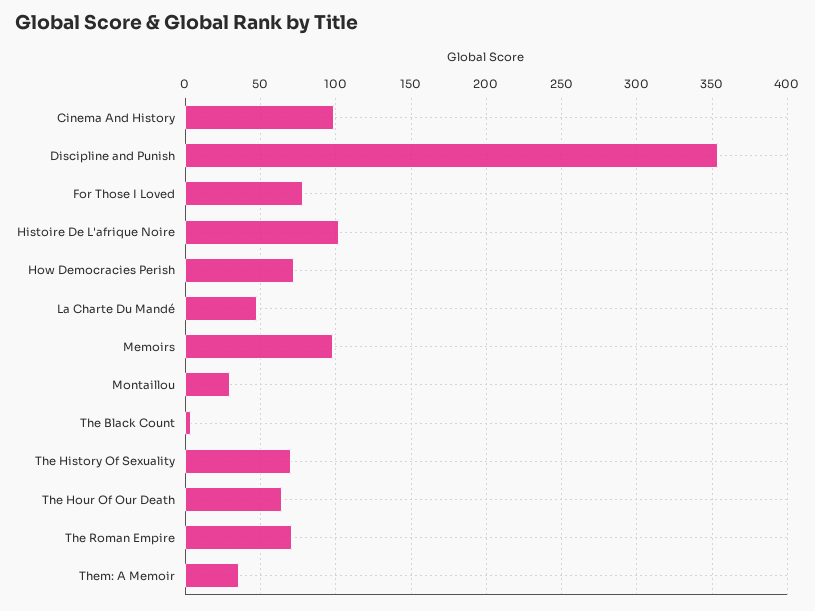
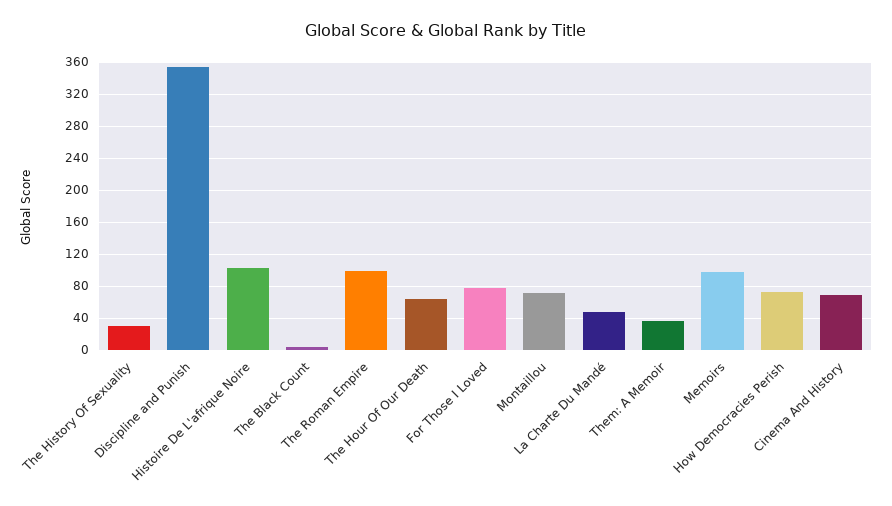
  {
-   "Cinema And History": 100,
+   "Cinema And History": 70,
    "Discipline and Punish": 355,
    "For Those I Loved": 80,
    "Histoire De L'afrique Noire": 100,
    "How Democracies Perish": 70,
    "La Charte Du Mandé": 50,
    "Memoirs": 100,
-   "Montaillou": 30,
+   "Montaillou": 70,
    "The Black Count": 5,
-   "The History Of Sexuality": 70,
+   "The History Of Sexuality": 30,
    "The Hour Of Our Death": 65,
-   "The Roman Empire": 70,
+   "The Roman Empire": 100,
    "Them: A Memoir": 35
  }

